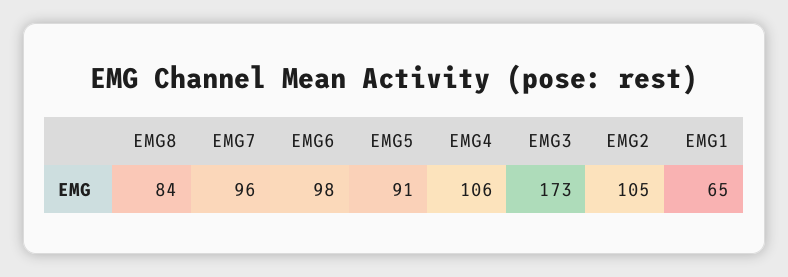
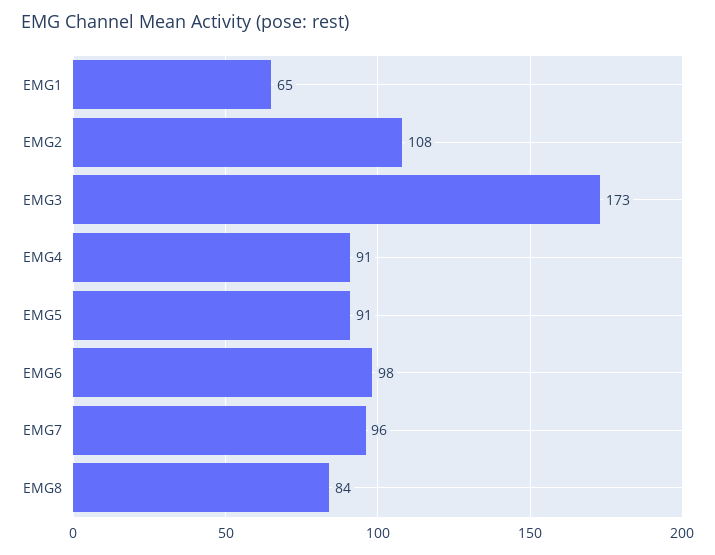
  {
    "EMG8": 84,
    "EMG7": 96,
    "EMG6": 98,
    "EMG5": 91,
-   "EMG4": 106,
+   "EMG4": 91,
    "EMG3": 173,
-   "EMG2": 105,
+   "EMG2": 108,
    "EMG1": 65
  }

